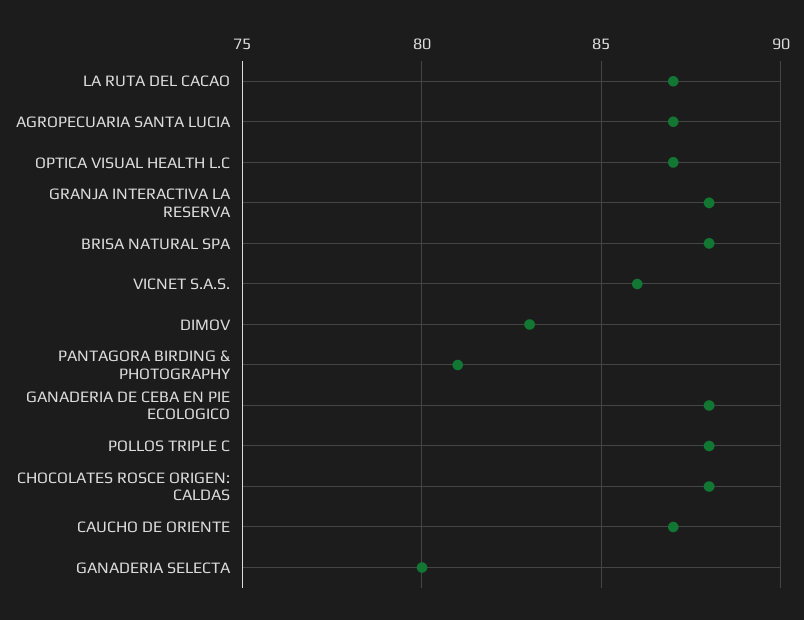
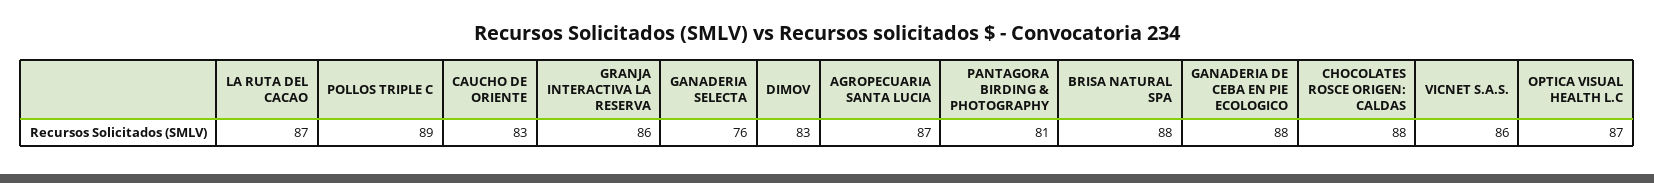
  {
    "LA RUTA DEL CACAO": 87,
    "AGROPECUARIA SANTA LUCIA": 87,
    "OPTICA VISUAL HEALTH L.C": 87,
-   "GRANJA INTERACTIVA LA RESERVA": 88,
+   "GRANJA INTERACTIVA LA RESERVA": 86,
    "BRISA NATURAL SPA": 88,
    "VICNET S.A.S.": 86,
    "DIMOV": 83,
    "PANTAGORA BIRDING & PHOTOGRAPHY": 81,
    "GANADERIA DE CEBA EN PIE ECOLOGICO": 88,
-   "POLLOS TRIPLE C": 88,
+   "POLLOS TRIPLE C": 89,
    "CHOCOLATES ROSCE ORIGEN: CALDAS": 88,
-   "CAUCHO DE ORIENTE": 87,
+   "CAUCHO DE ORIENTE": 83,
-   "GANADERIA SELECTA": 80
+   "GANADERIA SELECTA": 76
  }

